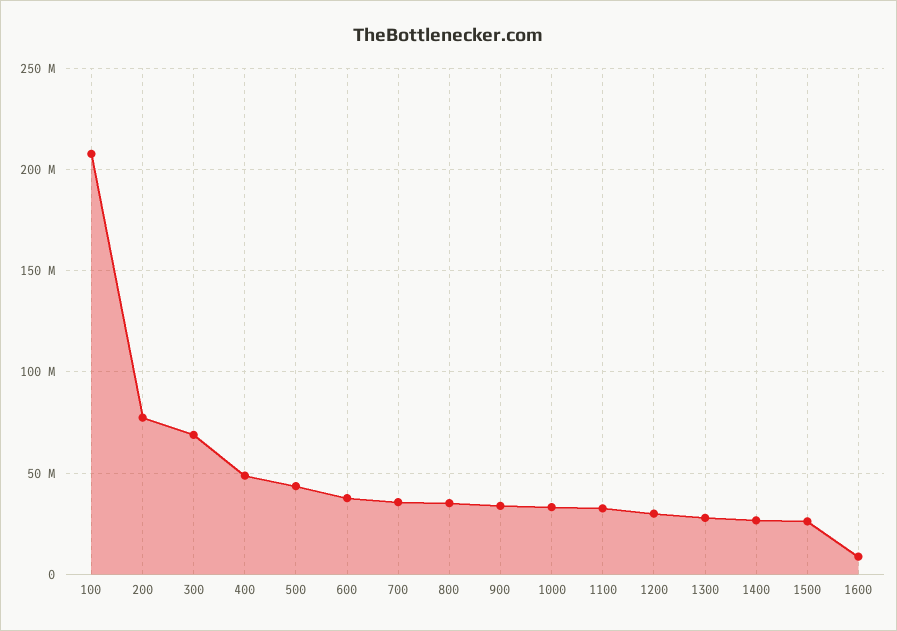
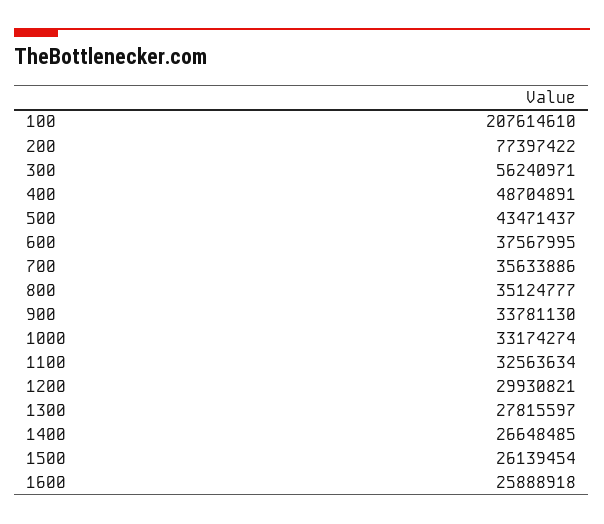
  {
    "100": 207614610,
    "200": 77397422,
-   "300": 70000000,
+   "300": 56240971,
    "400": 48704891,
    "500": 43471437,
    "600": 37567995,
    "700": 35633886,
    "800": 35124777,
    "900": 33781130,
    "1000": 33174274,
    "1100": 32563634,
    "1200": 29930821,
    "1300": 27815597,
    "1400": 26648485,
    "1500": 26139454,
-   "1600": 10000000
+   "1600": 25888918
  }

